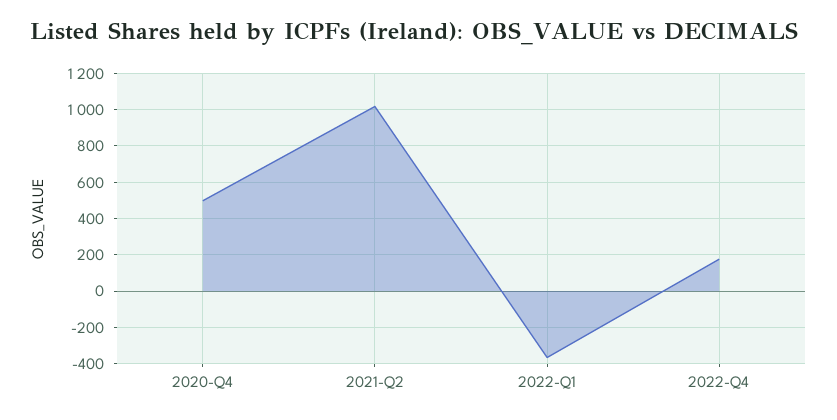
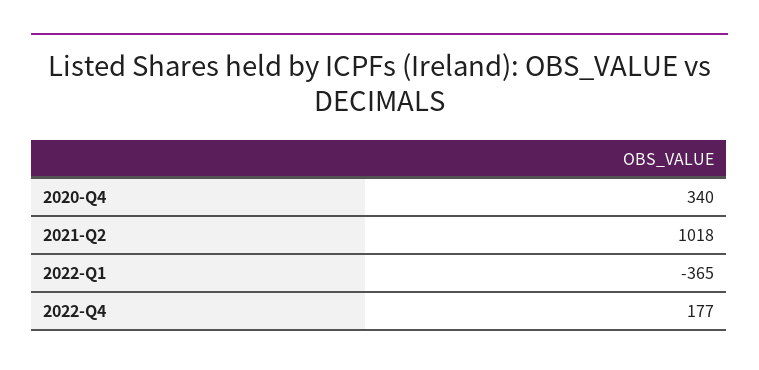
  {
-   "2020-Q4": 500,
+   "2020-Q4": 340,
    "2021-Q2": 1018,
    "2022-Q1": -365,
    "2022-Q4": 177
  }

